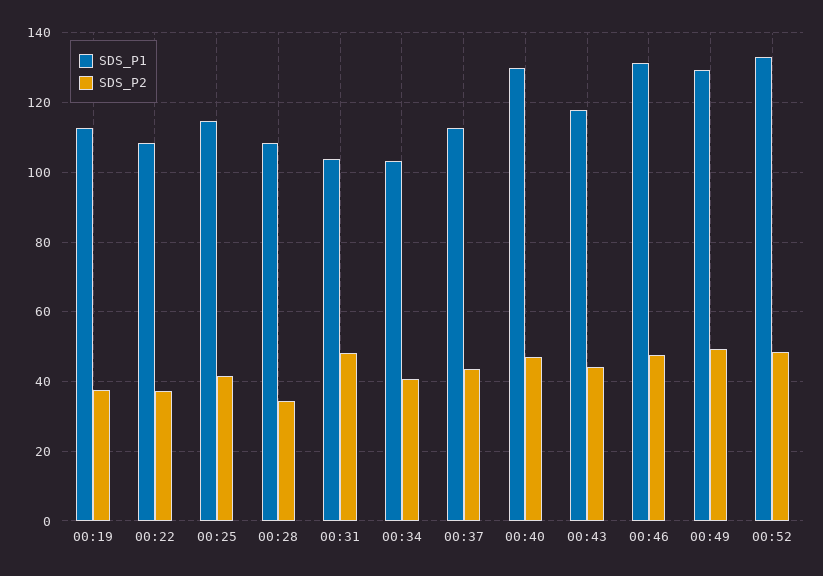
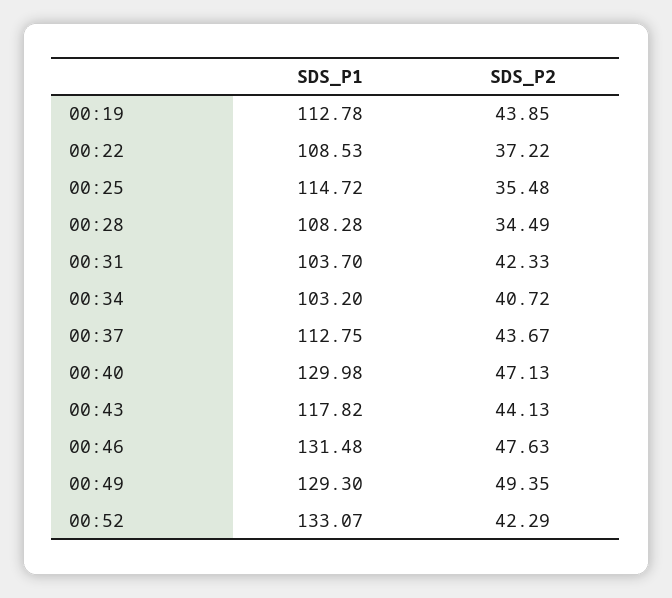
  {
    "SDS_P1": {
      "00:19": 112.78,
      "00:22": 108.53,
      "00:25": 114.72,
      "00:28": 108.28,
      "00:31": 103.7,
      "00:34": 103.2,
      "00:37": 112.75,
      "00:40": 129.98,
      "00:43": 117.82,
      "00:46": 131.48,
      "00:49": 129.3,
      "00:52": 133.07
    },
    "SDS_P2": {
-     "00:19": 38,
+     "00:19": 43.85,
      "00:22": 37.22,
-     "00:25": 42,
+     "00:25": 35.48,
      "00:28": 34.49,
-     "00:31": 48,
+     "00:31": 42.33,
      "00:34": 40.72,
      "00:37": 43.67,
      "00:40": 47.13,
      "00:43": 44.13,
      "00:46": 47.63,
      "00:49": 49.35,
-     "00:52": 48
+     "00:52": 42.29
    }
  }

